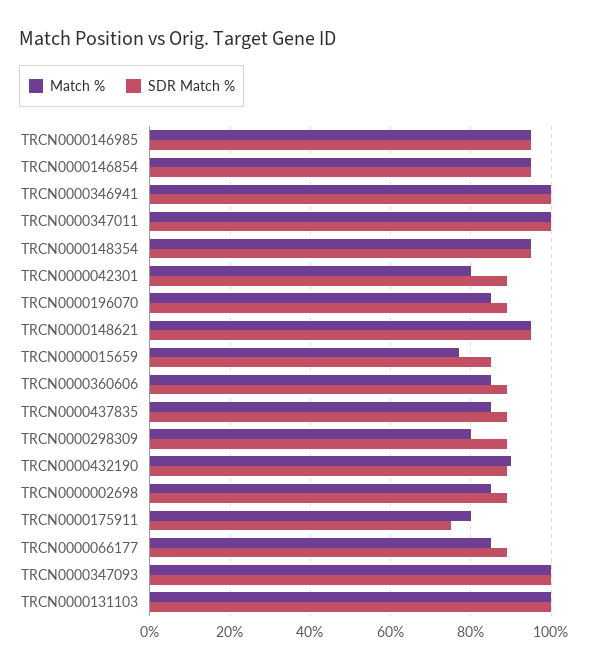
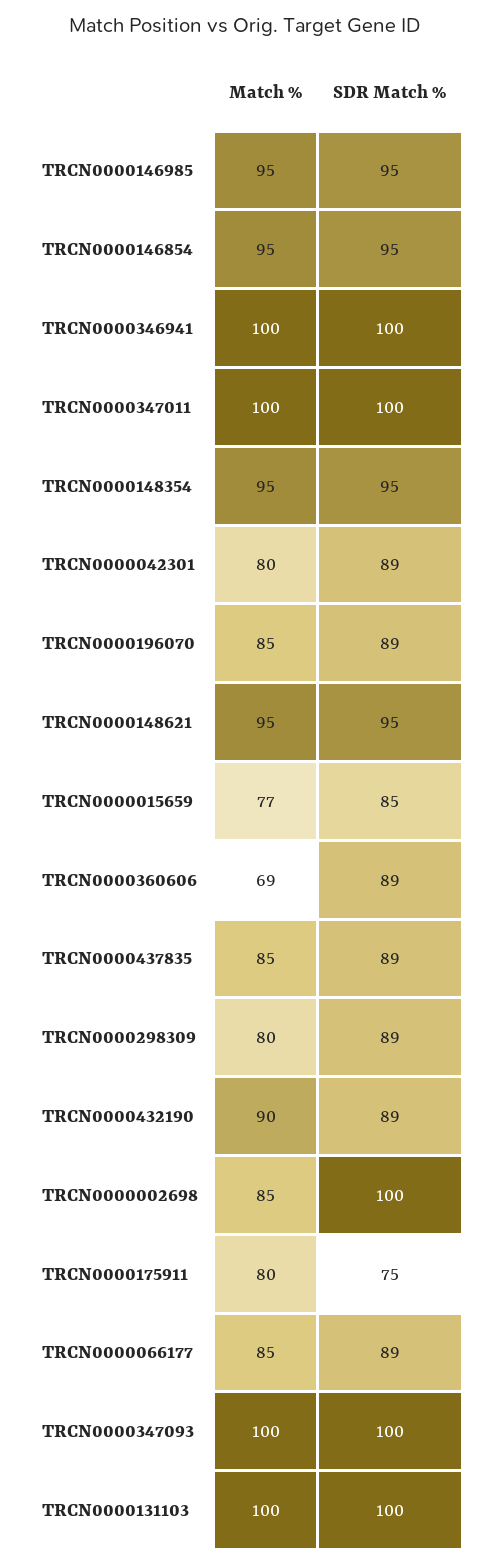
  {
    "Match %": {
      "TRCN0000146985": 95,
      "TRCN0000146854": 95,
      "TRCN0000346941": 100,
      "TRCN0000347011": 100,
      "TRCN0000148354": 95,
      "TRCN0000042301": 80,
      "TRCN0000196070": 85,
      "TRCN0000148621": 95,
      "TRCN0000015659": 77,
-     "TRCN0000360606": 85,
+     "TRCN0000360606": 69,
      "TRCN0000437835": 85,
      "TRCN0000298309": 80,
      "TRCN0000432190": 90,
      "TRCN0000002698": 85,
      "TRCN0000175911": 80,
      "TRCN0000066177": 85,
      "TRCN0000347093": 100,
      "TRCN0000131103": 100
    },
    "SDR Match %": {
      "TRCN0000146985": 95,
      "TRCN0000146854": 95,
      "TRCN0000346941": 100,
      "TRCN0000347011": 100,
      "TRCN0000148354": 95,
      "TRCN0000042301": 89,
      "TRCN0000196070": 89,
      "TRCN0000148621": 95,
      "TRCN0000015659": 85,
      "TRCN0000360606": 89,
      "TRCN0000437835": 89,
      "TRCN0000298309": 89,
      "TRCN0000432190": 89,
-     "TRCN0000002698": 90,
+     "TRCN0000002698": 100,
      "TRCN0000175911": 75,
      "TRCN0000066177": 89,
      "TRCN0000347093": 100,
      "TRCN0000131103": 100
    }
  }

